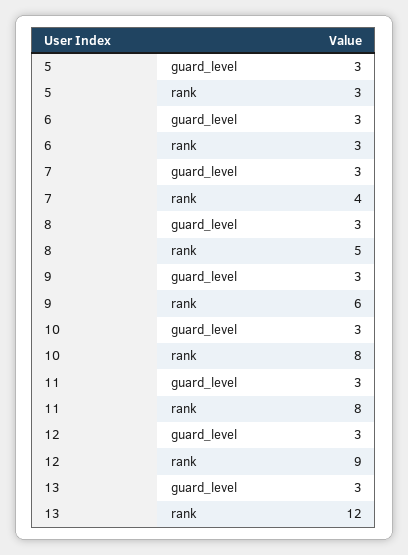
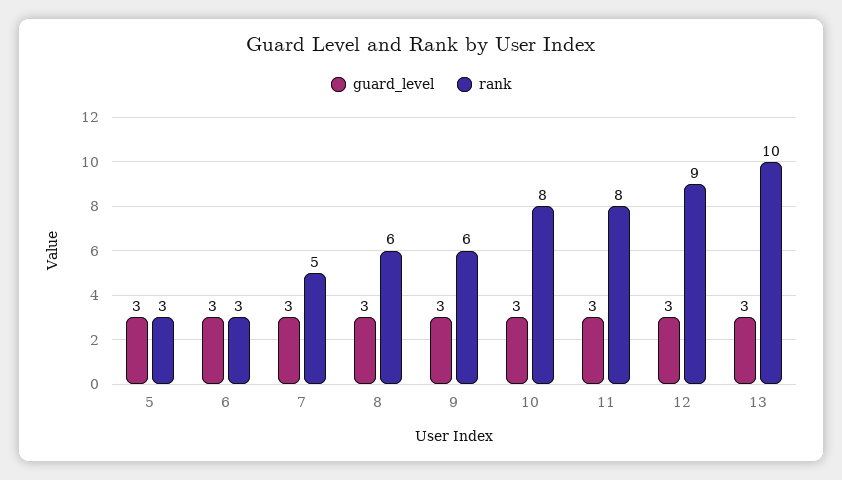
  {
    "guard_level": {
      "5": 3,
      "6": 3,
      "7": 3,
      "8": 3,
      "9": 3,
      "10": 3,
      "11": 3,
      "12": 3,
      "13": 3
    },
    "rank": {
      "5": 3,
      "6": 3,
-     "7": 4,
+     "7": 5,
-     "8": 5,
+     "8": 6,
      "9": 6,
      "10": 8,
      "11": 8,
      "12": 9,
-     "13": 12
+     "13": 10
    }
  }

